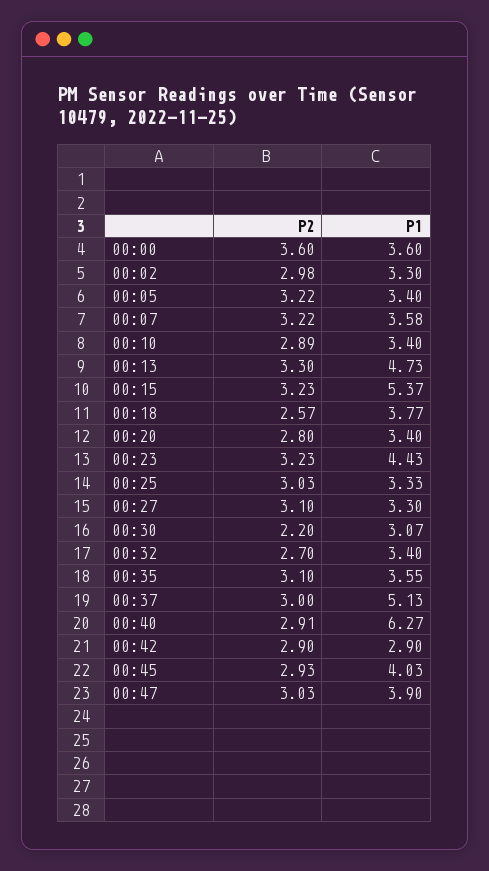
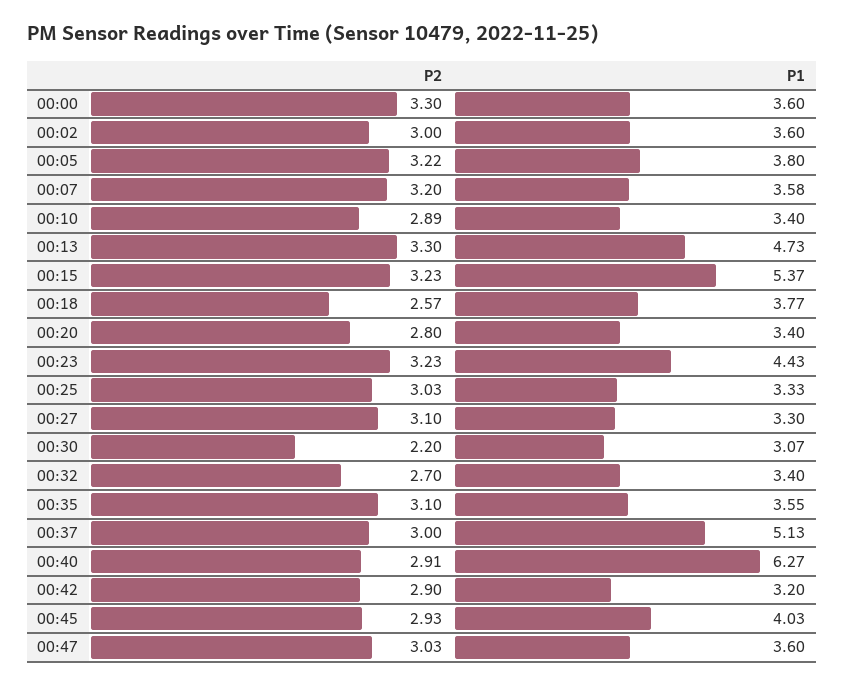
  {
    "P2": {
-     "00:00": 3.6,
+     "00:00": 3.3,
-     "00:02": 2.98,
+     "00:02": 3,
      "00:05": 3.22,
-     "00:07": 3.22,
+     "00:07": 3.2,
      "00:10": 2.89,
      "00:13": 3.3,
      "00:15": 3.23,
      "00:18": 2.57,
      "00:20": 2.8,
      "00:23": 3.23,
      "00:25": 3.03,
      "00:27": 3.1,
      "00:30": 2.2,
      "00:32": 2.7,
      "00:35": 3.1,
      "00:37": 3,
      "00:40": 2.91,
      "00:42": 2.9,
      "00:45": 2.93,
      "00:47": 3.03
    },
    "P1": {
      "00:00": 3.6,
-     "00:02": 3.3,
+     "00:02": 3.6,
-     "00:05": 3.4,
+     "00:05": 3.8,
      "00:07": 3.58,
      "00:10": 3.4,
      "00:13": 4.73,
      "00:15": 5.37,
      "00:18": 3.77,
      "00:20": 3.4,
      "00:23": 4.43,
      "00:25": 3.33,
      "00:27": 3.3,
      "00:30": 3.07,
      "00:32": 3.4,
      "00:35": 3.55,
      "00:37": 5.13,
      "00:40": 6.27,
-     "00:42": 2.9,
+     "00:42": 3.2,
      "00:45": 4.03,
-     "00:47": 3.9
+     "00:47": 3.6
    }
  }

